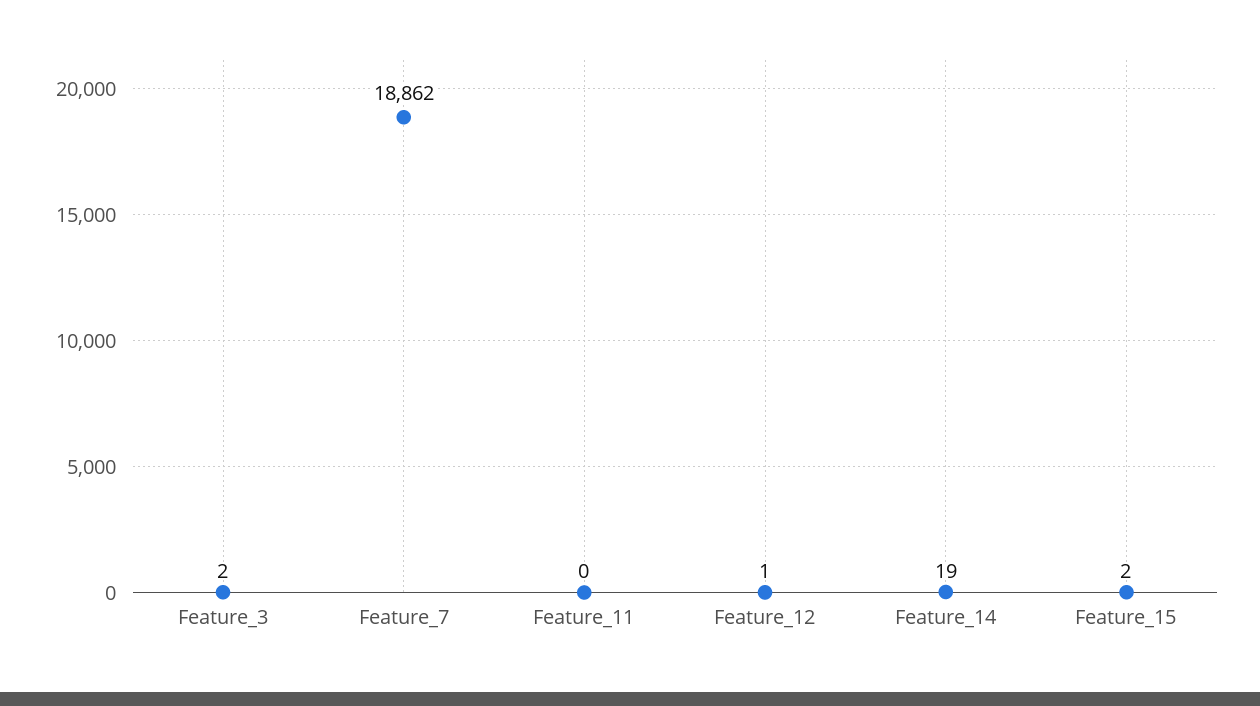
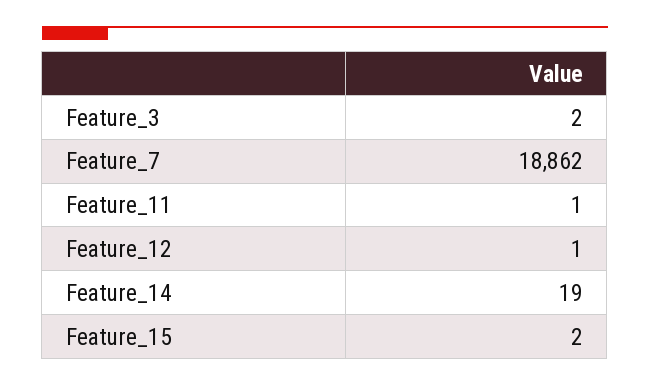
  {
    "Feature_3": 2,
    "Feature_7": 18862,
-   "Feature_11": 0,
+   "Feature_11": 1,
    "Feature_12": 1,
    "Feature_14": 19,
    "Feature_15": 2
  }

